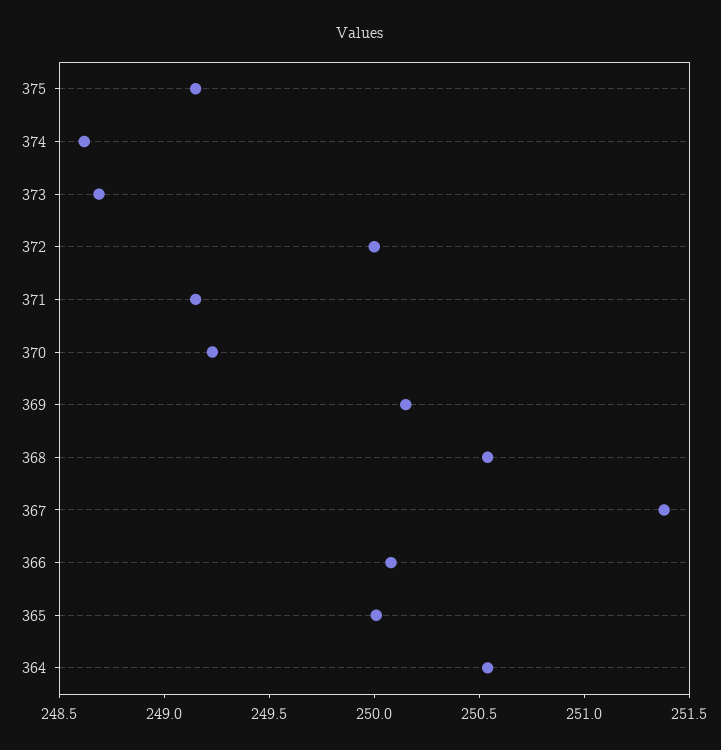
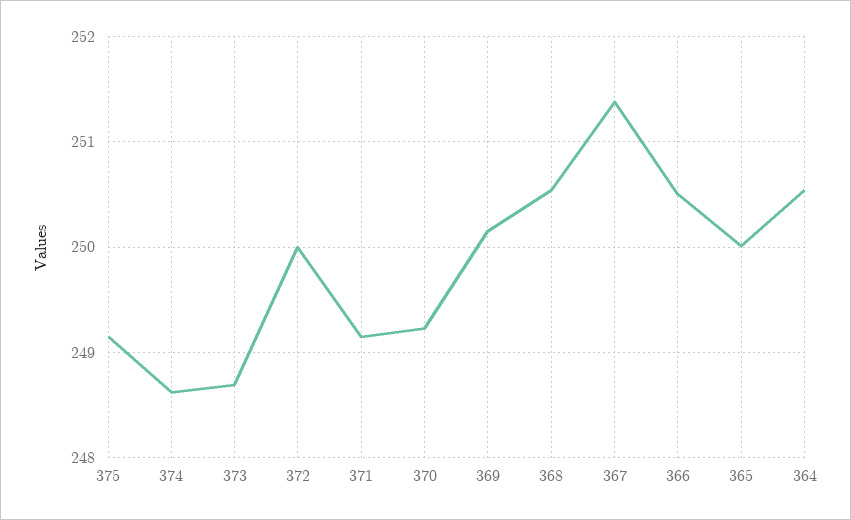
  {
    "375": 249.2,
    "374": 248.6,
    "373": 248.7,
    "372": 250,
    "371": 249.2,
    "370": 249.2,
    "369": 250.2,
    "368": 250.5,
    "367": 251.4,
-   "366": 250.1,
+   "366": 250.5,
    "365": 250,
    "364": 250.5
  }

